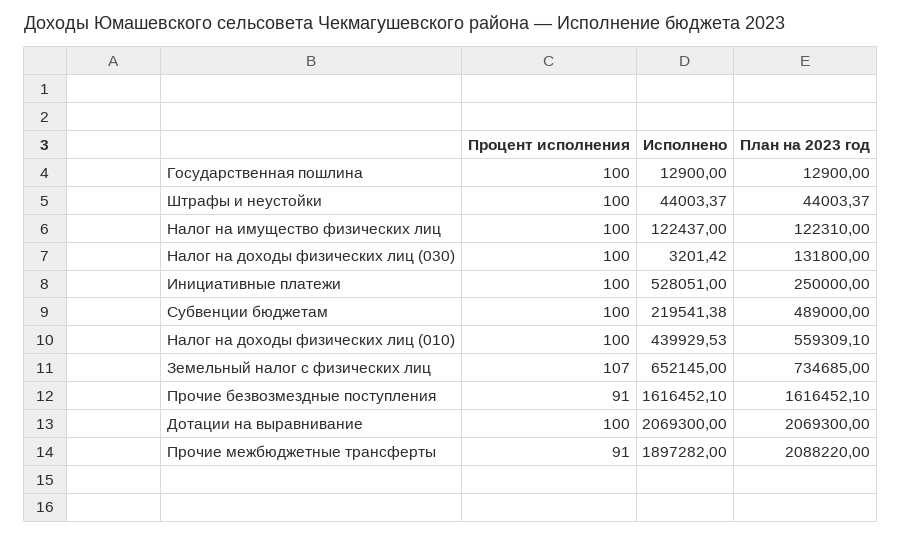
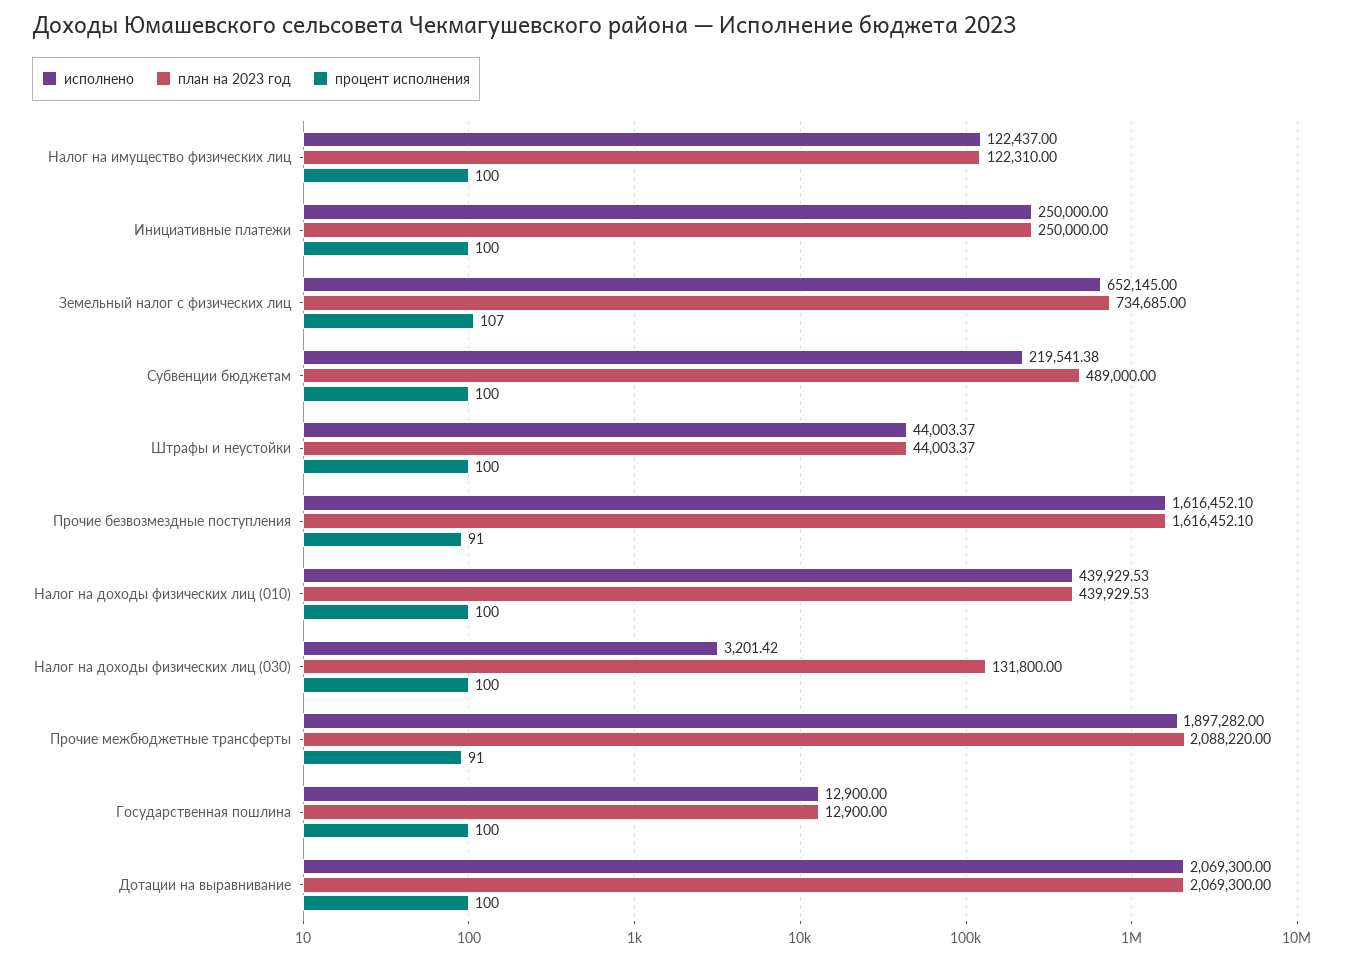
  {
    "Процент исполнения": {
      "Государственная пошлина": 100,
      "Штрафы и неустойки": 100,
      "Налог на имущество физических лиц": 100,
      "Налог на доходы физических лиц (030)": 100,
      "Инициативные платежи": 100,
      "Субвенции бюджетам": 100,
      "Налог на доходы физических лиц (010)": 100,
      "Земельный налог с физических лиц": 107,
      "Прочие безвозмездные поступления": 91,
      "Дотации на выравнивание": 100,
      "Прочие межбюджетные трансферты": 91
    },
    "Исполнено": {
      "Государственная пошлина": 12900,
      "Штрафы и неустойки": 44003.37,
      "Налог на имущество физических лиц": 122437,
      "Налог на доходы физических лиц (030)": 3201.42,
-     "Инициативные платежи": 528051,
+     "Инициативные платежи": 250000,
      "Субвенции бюджетам": 219541.38,
      "Налог на доходы физических лиц (010)": 439929.53,
      "Земельный налог с физических лиц": 652145,
      "Прочие безвозмездные поступления": 1616452.1,
      "Дотации на выравнивание": 2069300,
      "Прочие межбюджетные трансферты": 1897282
    },
    "План на 2023 год": {
      "Государственная пошлина": 12900,
      "Штрафы и неустойки": 44003.37,
      "Налог на имущество физических лиц": 122310,
      "Налог на доходы физических лиц (030)": 131800,
      "Инициативные платежи": 250000,
      "Субвенции бюджетам": 489000,
-     "Налог на доходы физических лиц (010)": 559309.1,
+     "Налог на доходы физических лиц (010)": 439929.53,
      "Земельный налог с физических лиц": 734685,
      "Прочие безвозмездные поступления": 1616452.1,
      "Дотации на выравнивание": 2069300,
      "Прочие межбюджетные трансферты": 2088220
    }
  }

